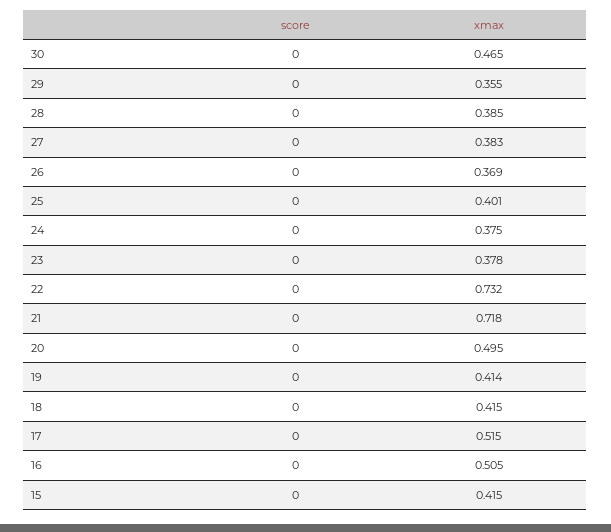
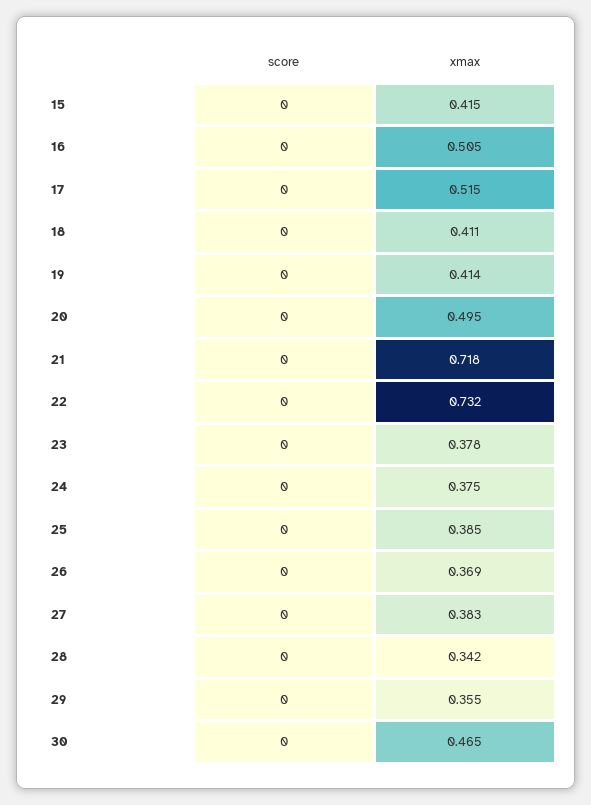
  {
    "score": {
      "30": 0,
      "29": 0,
      "28": 0,
      "27": 0,
      "26": 0,
      "25": 0,
      "24": 0,
      "23": 0,
      "22": 0,
      "21": 0,
      "20": 0,
      "19": 0,
      "18": 0,
      "17": 0,
      "16": 0,
      "15": 0
    },
    "xmax": {
      "30": 0.465,
      "29": 0.355,
-     "28": 0.385,
+     "28": 0.342,
      "27": 0.383,
      "26": 0.369,
-     "25": 0.401,
+     "25": 0.385,
      "24": 0.375,
      "23": 0.378,
      "22": 0.732,
      "21": 0.718,
      "20": 0.495,
      "19": 0.414,
-     "18": 0.415,
+     "18": 0.411,
      "17": 0.515,
      "16": 0.505,
      "15": 0.415
    }
  }

